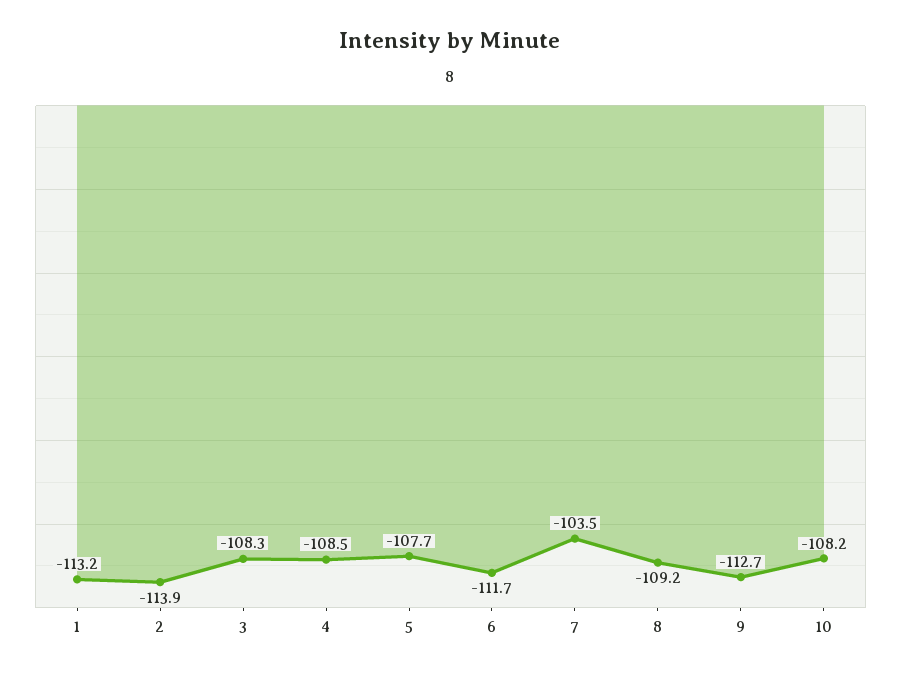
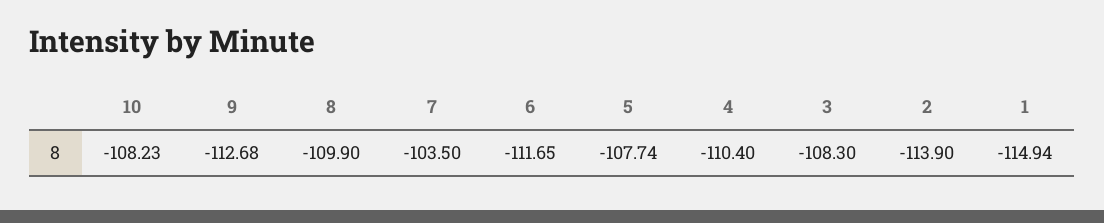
  {
-   "1": -113.2,
+   "1": -114.94,
    "2": -113.9,
    "3": -108.3,
-   "4": -108.5,
+   "4": -110.4,
    "5": -107.74,
    "6": -111.65,
    "7": -103.5,
-   "8": -109.2,
+   "8": -109.9,
    "9": -112.68,
    "10": -108.23
  }

